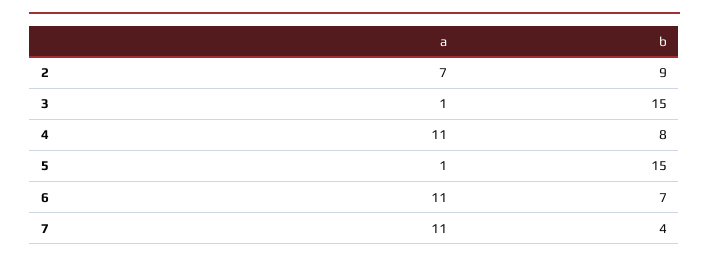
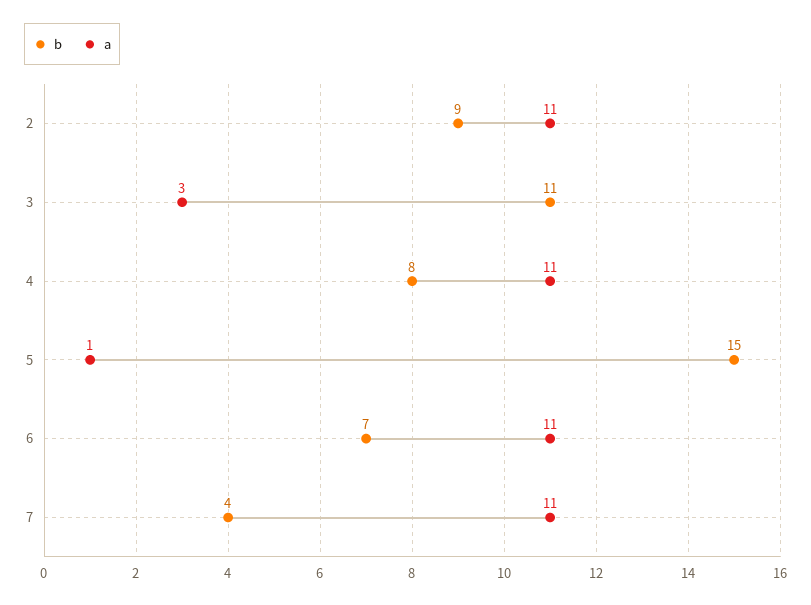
  {
    "a": {
-     "2": 7,
+     "2": 11,
-     "3": 1,
+     "3": 3,
      "4": 11,
      "5": 1,
      "6": 11,
      "7": 11
    },
    "b": {
      "2": 9,
-     "3": 15,
+     "3": 11,
      "4": 8,
      "5": 15,
      "6": 7,
      "7": 4
    }
  }

